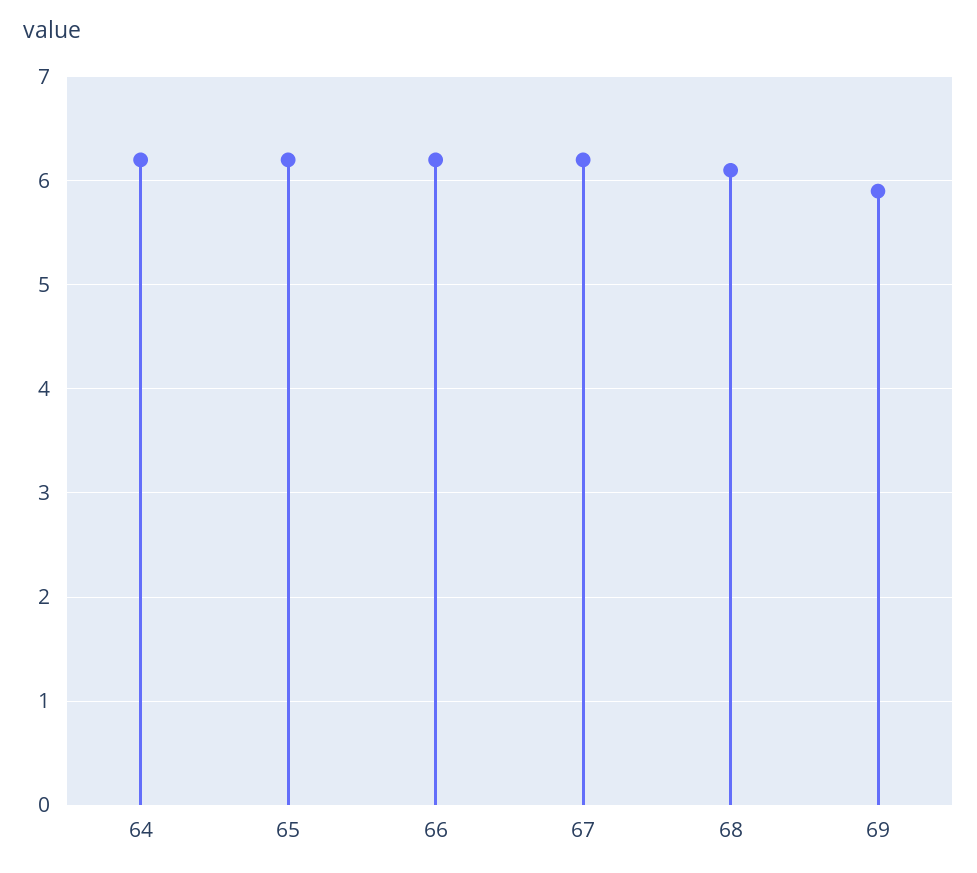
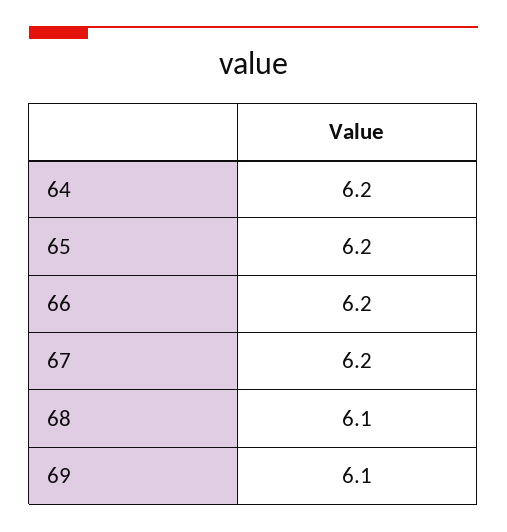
  {
    "64": 6.2,
    "65": 6.2,
    "66": 6.2,
    "67": 6.2,
    "68": 6.1,
-   "69": 5.9
+   "69": 6.1
  }

